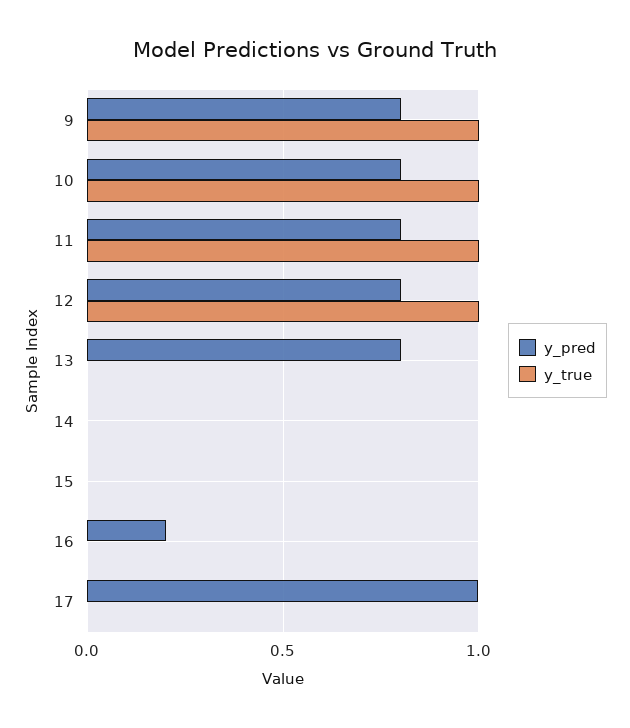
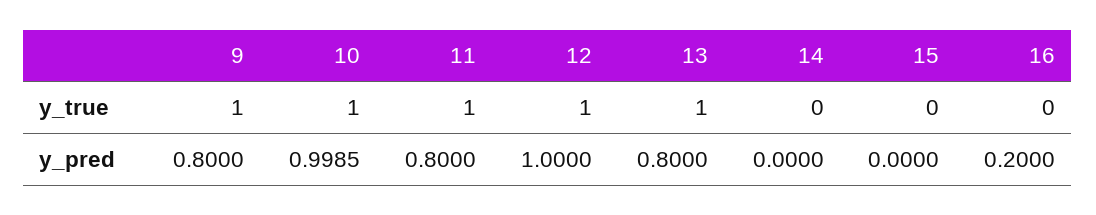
  {
    "y_pred": {
      "9": 0.8,
-     "10": 0.8,
+     "10": 0.9985,
      "11": 0.8,
-     "12": 0.8,
+     "12": 1,
      "13": 0.8,
      "14": 0,
      "15": 0,
-     "16": 0.2,
+     "16": 0.2
-     "17": 1
    },
    "y_true": {
      "9": 1,
      "10": 1,
      "11": 1,
      "12": 1,
-     "13": 0,
+     "13": 1,
      "14": 0,
      "15": 0,
-     "16": 0,
+     "16": 0
-     "17": 0
    }
  }

